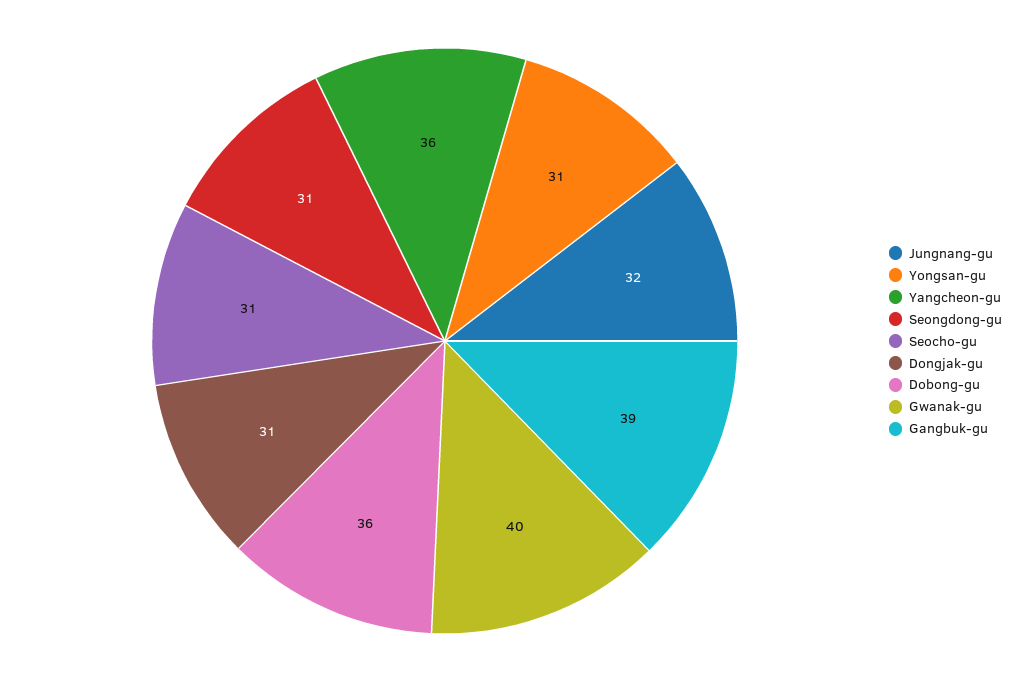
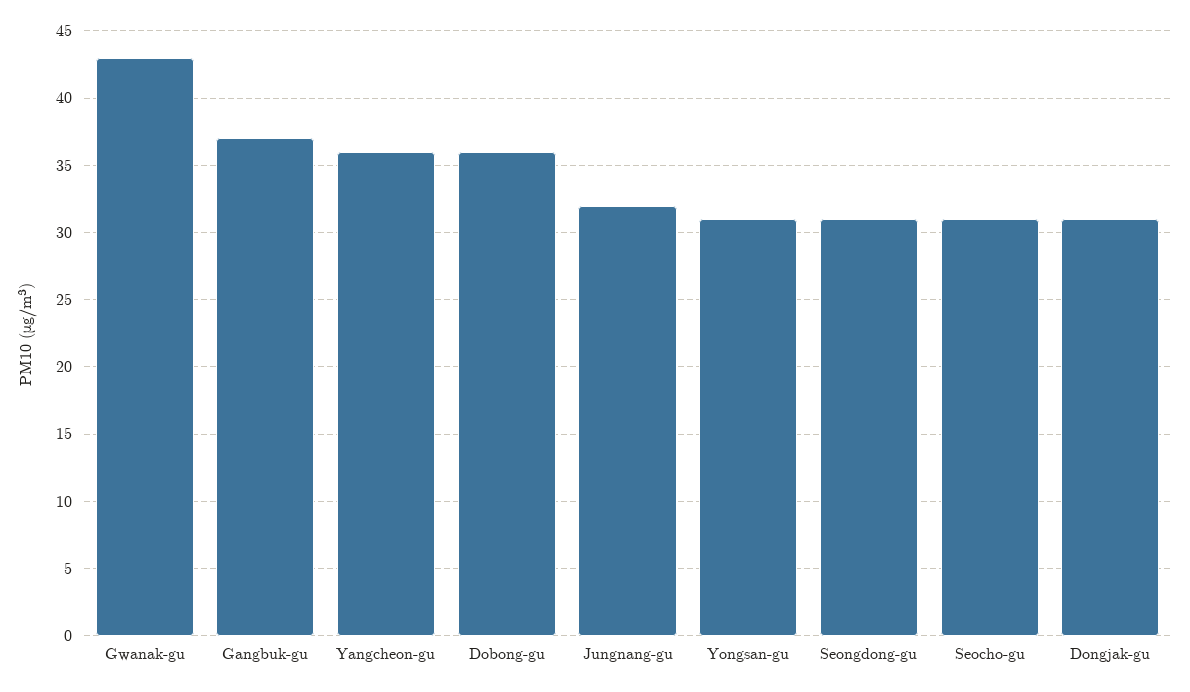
  {
    "Jungnang-gu": 32,
    "Yongsan-gu": 31,
    "Yangcheon-gu": 36,
    "Seongdong-gu": 31,
    "Seocho-gu": 31,
    "Dongjak-gu": 31,
    "Dobong-gu": 36,
-   "Gwanak-gu": 40,
+   "Gwanak-gu": 43,
-   "Gangbuk-gu": 39
+   "Gangbuk-gu": 37
  }

